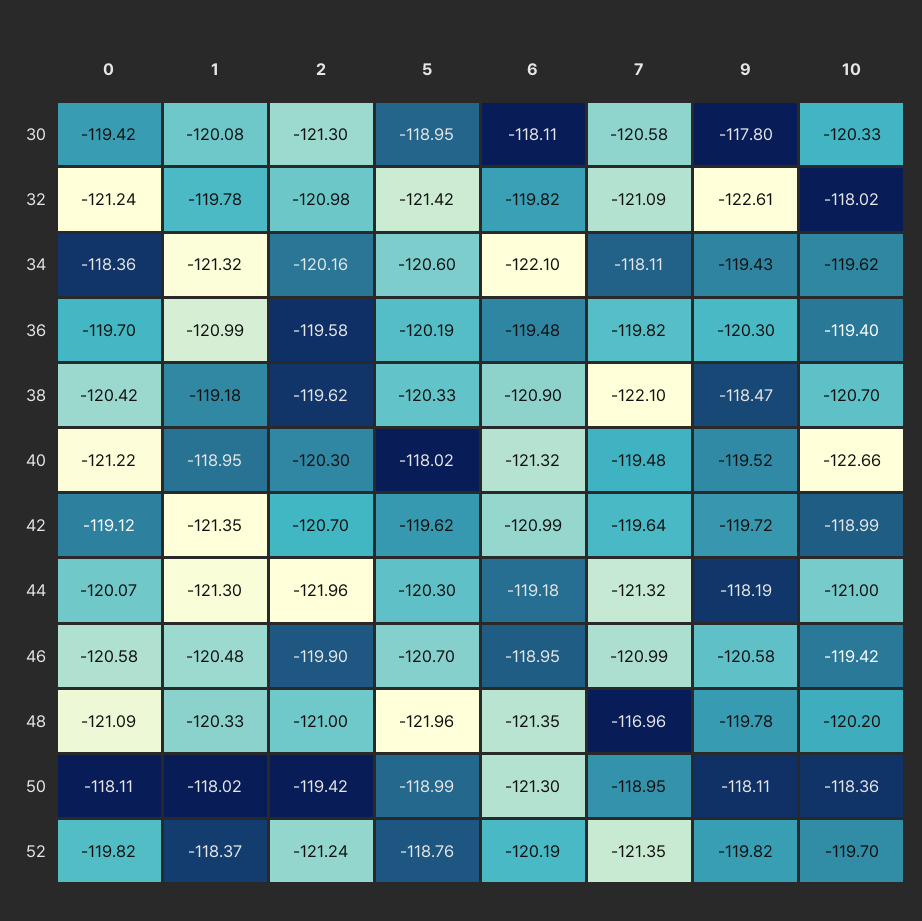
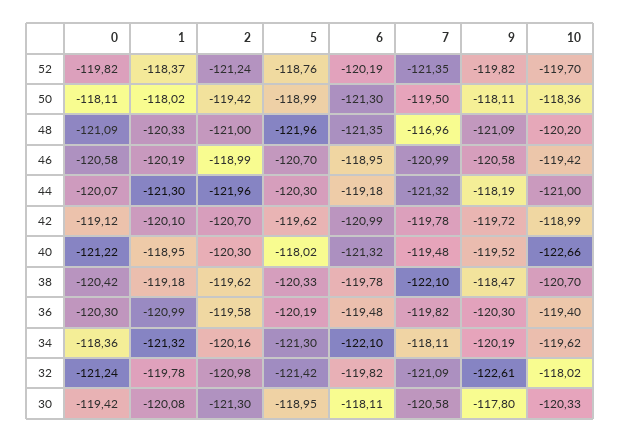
  {
    "0": {
      "30": -119.42,
      "32": -121.24,
      "34": -118.36,
-     "36": -119.7,
+     "36": -120.3,
      "38": -120.42,
      "40": -121.22,
      "42": -119.12,
      "44": -120.07,
      "46": -120.58,
      "48": -121.09,
      "50": -118.11,
      "52": -119.82
    },
    "1": {
      "30": -120.08,
      "32": -119.78,
      "34": -121.32,
      "36": -120.99,
      "38": -119.18,
      "40": -118.95,
-     "42": -121.35,
+     "42": -120.1,
      "44": -121.3,
-     "46": -120.48,
+     "46": -120.19,
      "48": -120.33,
      "50": -118.02,
      "52": -118.37
    },
    "2": {
      "30": -121.3,
      "32": -120.98,
      "34": -120.16,
      "36": -119.58,
      "38": -119.62,
      "40": -120.3,
      "42": -120.7,
      "44": -121.96,
-     "46": -119.9,
+     "46": -118.99,
      "48": -121,
      "50": -119.42,
      "52": -121.24
    },
    "5": {
      "30": -118.95,
      "32": -121.42,
-     "34": -120.6,
+     "34": -121.3,
      "36": -120.19,
      "38": -120.33,
      "40": -118.02,
      "42": -119.62,
      "44": -120.3,
      "46": -120.7,
      "48": -121.96,
      "50": -118.99,
      "52": -118.76
    },
    "6": {
      "30": -118.11,
      "32": -119.82,
      "34": -122.1,
      "36": -119.48,
-     "38": -120.9,
+     "38": -119.78,
      "40": -121.32,
      "42": -120.99,
      "44": -119.18,
      "46": -118.95,
      "48": -121.35,
      "50": -121.3,
      "52": -120.19
    },
    "7": {
      "30": -120.58,
      "32": -121.09,
      "34": -118.11,
      "36": -119.82,
      "38": -122.1,
      "40": -119.48,
-     "42": -119.64,
+     "42": -119.78,
      "44": -121.32,
      "46": -120.99,
      "48": -116.96,
-     "50": -118.95,
+     "50": -119.5,
      "52": -121.35
    },
    "9": {
      "30": -117.8,
      "32": -122.61,
-     "34": -119.43,
+     "34": -120.19,
      "36": -120.3,
      "38": -118.47,
      "40": -119.52,
      "42": -119.72,
      "44": -118.19,
      "46": -120.58,
-     "48": -119.78,
+     "48": -121.09,
      "50": -118.11,
      "52": -119.82
    },
    "10": {
      "30": -120.33,
      "32": -118.02,
      "34": -119.62,
      "36": -119.4,
      "38": -120.7,
      "40": -122.66,
      "42": -118.99,
      "44": -121,
      "46": -119.42,
      "48": -120.2,
      "50": -118.36,
      "52": -119.7
    }
  }

